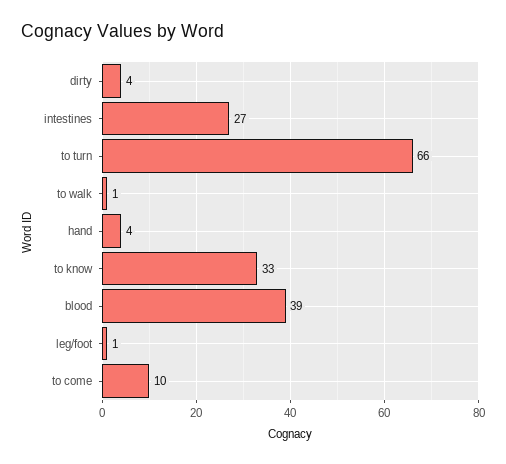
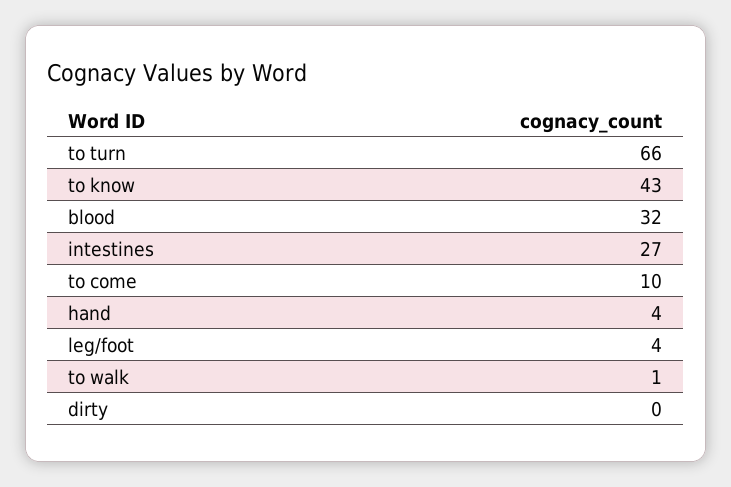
  {
-   "dirty": 4,
+   "dirty": 0,
    "intestines": 27,
    "to turn": 66,
    "to walk": 1,
    "hand": 4,
-   "to know": 33,
+   "to know": 43,
-   "blood": 39,
+   "blood": 32,
-   "leg/foot": 1,
+   "leg/foot": 4,
    "to come": 10
  }

